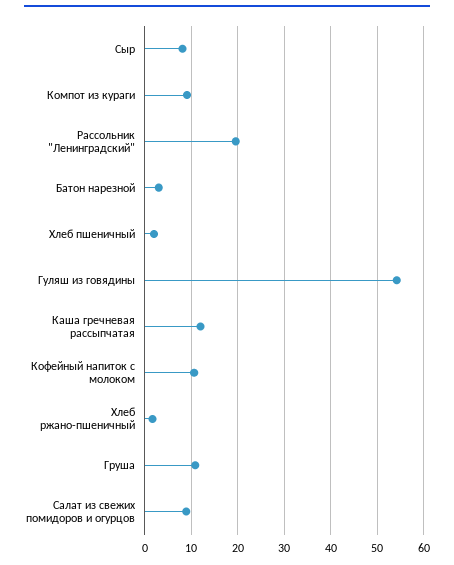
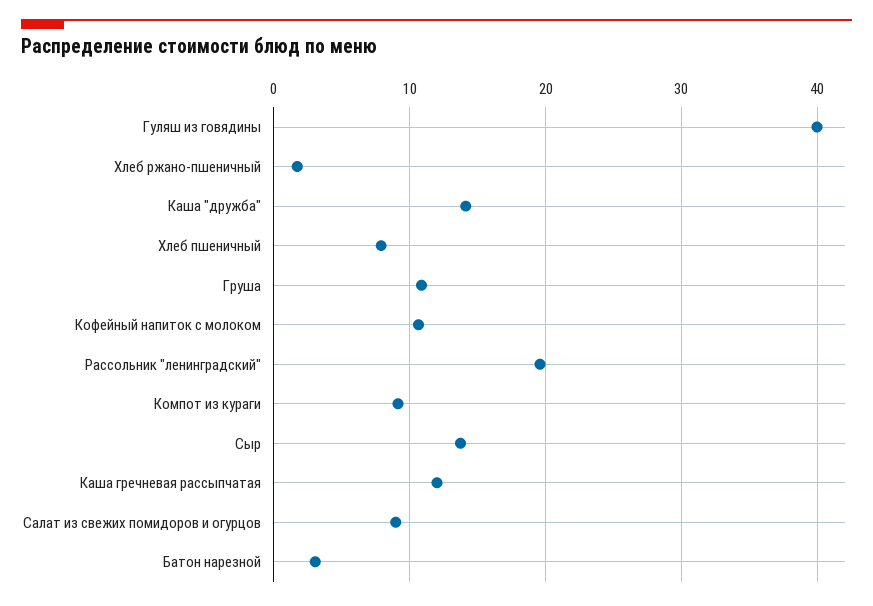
  {
-   "Сыр": 8,
+   "Сыр": 14,
    "Компот из кураги": 9,
    "Рассольник \"Ленинградский\"": 20,
    "Батон нарезной": 3,
-   "Хлеб пшеничный": 2,
+   "Хлеб пшеничный": 8,
-   "Гуляш из говядины": 54,
+   "Гуляш из говядины": 40,
    "Каша гречневая рассыпчатая": 12,
    "Кофейный напиток с молоком": 11,
    "Хлеб ржано-пшеничный": 2,
    "Груша": 11,
-   "Салат из свежих помидоров и огурцов": 9
+   "Салат из свежих помидоров и огурцов": 9,
+   "Каша \"дружба\"": 14
  }

